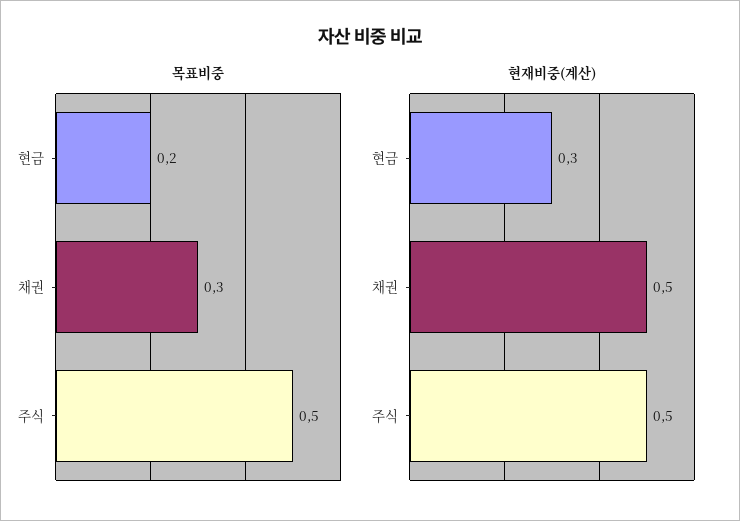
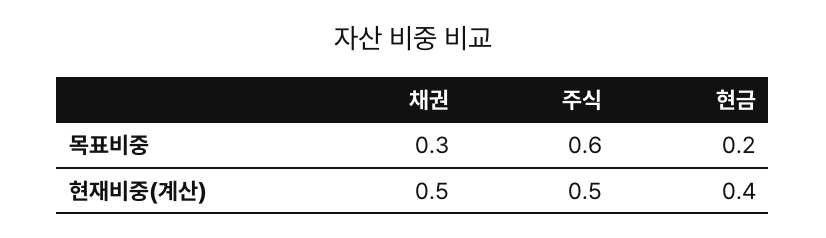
  {
    "목표비중": {
      "현금": 0.2,
      "채권": 0.3,
-     "주식": 0.5
+     "주식": 0.6
    },
    "현재비중(계산)": {
-     "현금": 0.3,
+     "현금": 0.4,
      "채권": 0.5,
      "주식": 0.5
    }
  }

